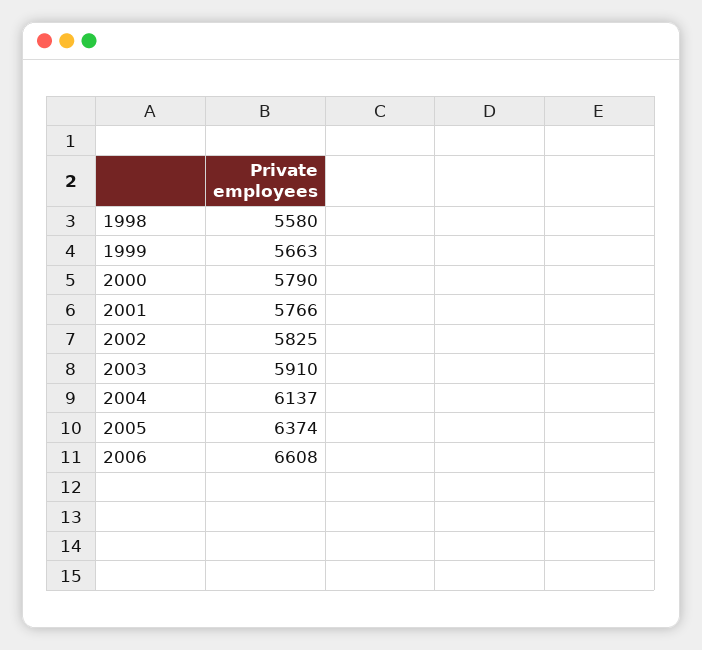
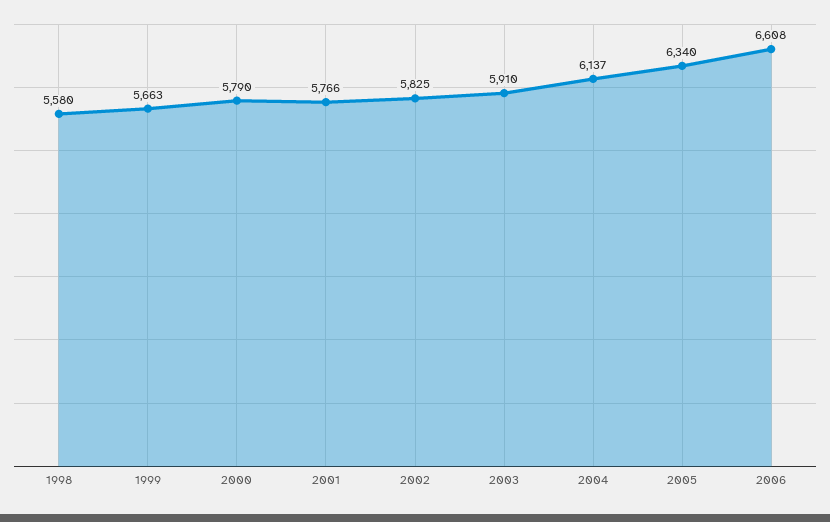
  {
    "1998": 5580,
    "1999": 5663,
    "2000": 5790,
    "2001": 5766,
    "2002": 5825,
    "2003": 5910,
    "2004": 6137,
-   "2005": 6374,
+   "2005": 6340,
    "2006": 6608
  }

